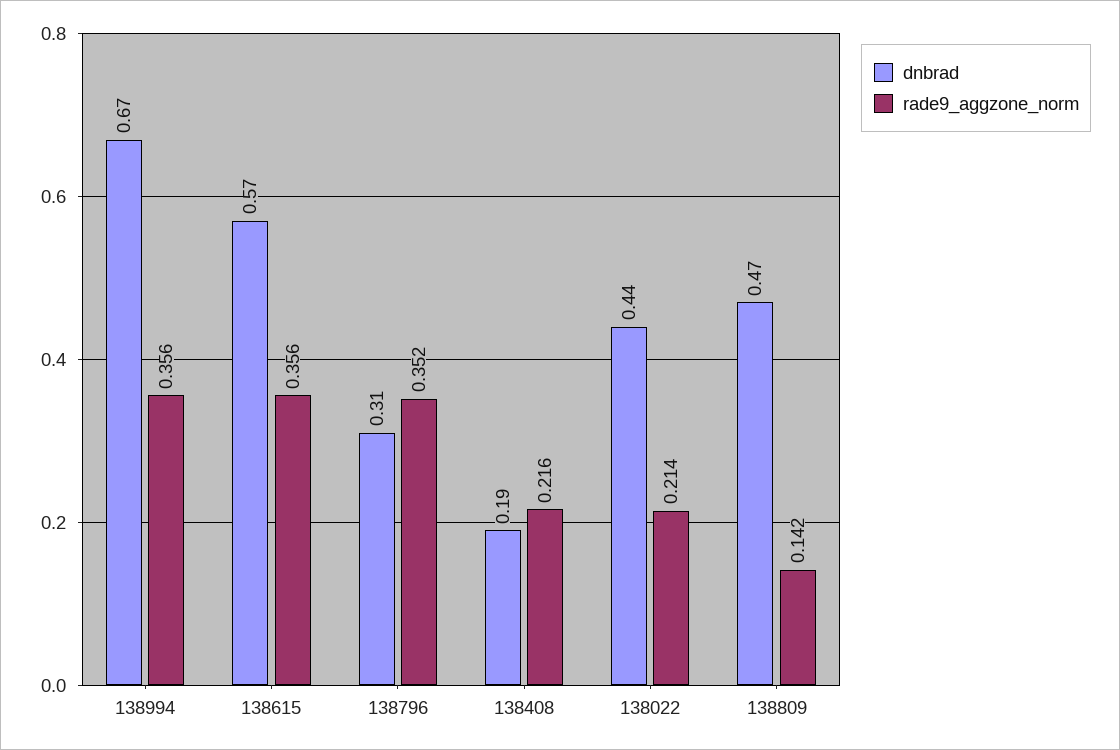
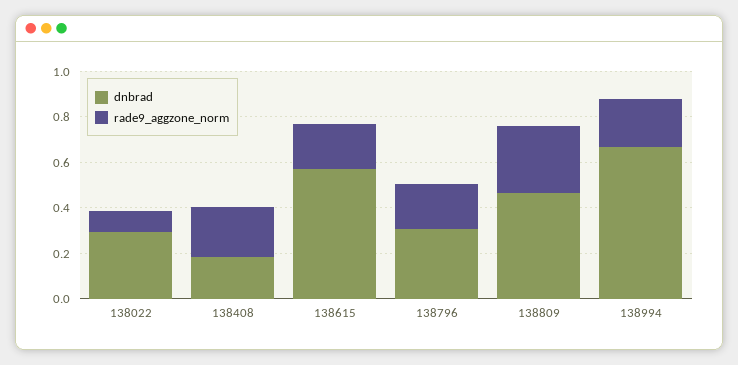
  {
    "dnbrad": {
      "138994": 0.67,
      "138615": 0.57,
      "138796": 0.31,
      "138408": 0.19,
-     "138022": 0.44,
+     "138022": 0.3,
      "138809": 0.47
    },
    "rade9_aggzone_norm": {
-     "138994": 0.356,
+     "138994": 0.2,
-     "138615": 0.356,
+     "138615": 0.2,
-     "138796": 0.352,
+     "138796": 0.2,
      "138408": 0.216,
-     "138022": 0.214,
+     "138022": 0.1,
-     "138809": 0.142
+     "138809": 0.3
    }
  }

